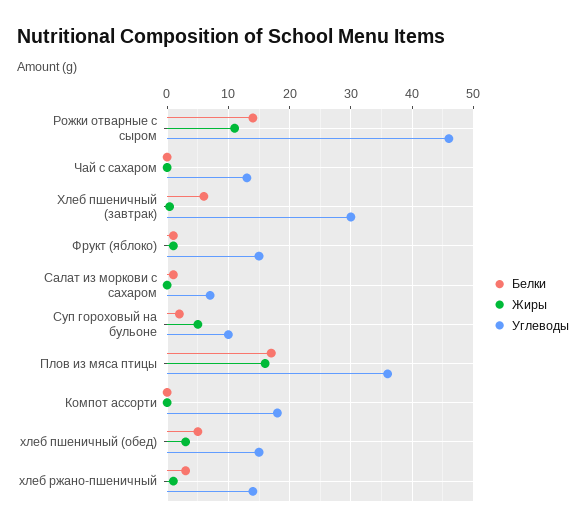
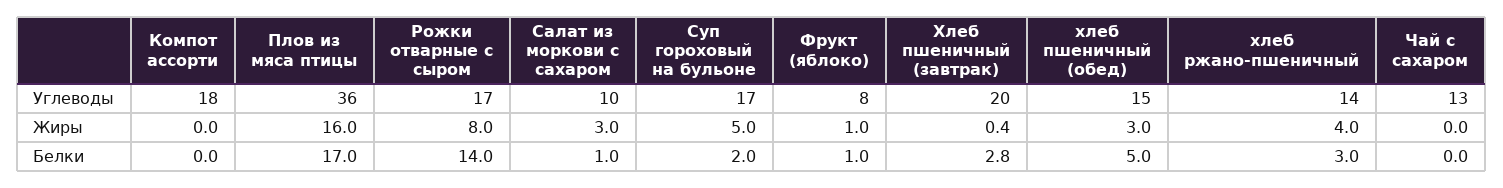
  {
    "Белки": {
      "Рожки отварные с сыром": 14,
      "Чай с сахаром": 0,
-     "Хлеб пшеничный (завтрак)": 6,
+     "Хлеб пшеничный (завтрак)": 2.8,
      "Фрукт (яблоко)": 1,
      "Салат из моркови с сахаром": 1,
      "Суп гороховый на бульоне": 2,
      "Плов из мяса птицы": 17,
      "Компот ассорти": 0,
      "хлеб пшеничный (обед)": 5,
      "хлеб ржано-пшеничный": 3
    },
    "Жиры": {
-     "Рожки отварные с сыром": 11,
+     "Рожки отварные с сыром": 8,
      "Чай с сахаром": 0,
      "Хлеб пшеничный (завтрак)": 0.4,
      "Фрукт (яблоко)": 1,
-     "Салат из моркови с сахаром": 0,
+     "Салат из моркови с сахаром": 3,
      "Суп гороховый на бульоне": 5,
      "Плов из мяса птицы": 16,
      "Компот ассорти": 0,
      "хлеб пшеничный (обед)": 3,
-     "хлеб ржано-пшеничный": 1
+     "хлеб ржано-пшеничный": 4
    },
    "Углеводы": {
-     "Рожки отварные с сыром": 46,
+     "Рожки отварные с сыром": 17,
      "Чай с сахаром": 13,
-     "Хлеб пшеничный (завтрак)": 30,
+     "Хлеб пшеничный (завтрак)": 20,
-     "Фрукт (яблоко)": 15,
+     "Фрукт (яблоко)": 8,
-     "Салат из моркови с сахаром": 7,
+     "Салат из моркови с сахаром": 10,
-     "Суп гороховый на бульоне": 10,
+     "Суп гороховый на бульоне": 17,
      "Плов из мяса птицы": 36,
      "Компот ассорти": 18,
      "хлеб пшеничный (обед)": 15,
      "хлеб ржано-пшеничный": 14
    }
  }

